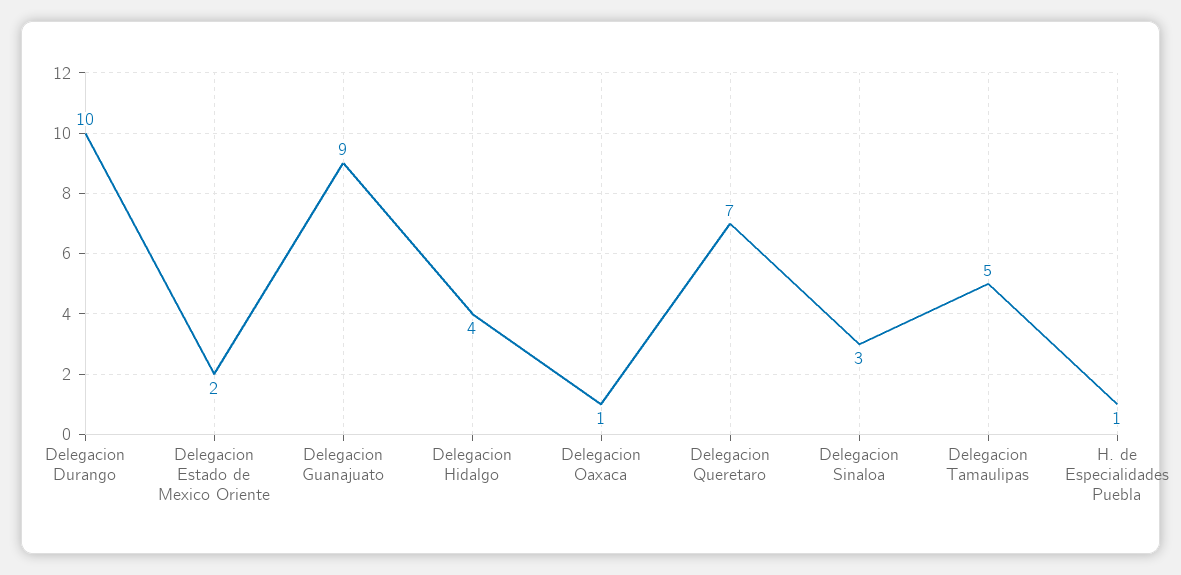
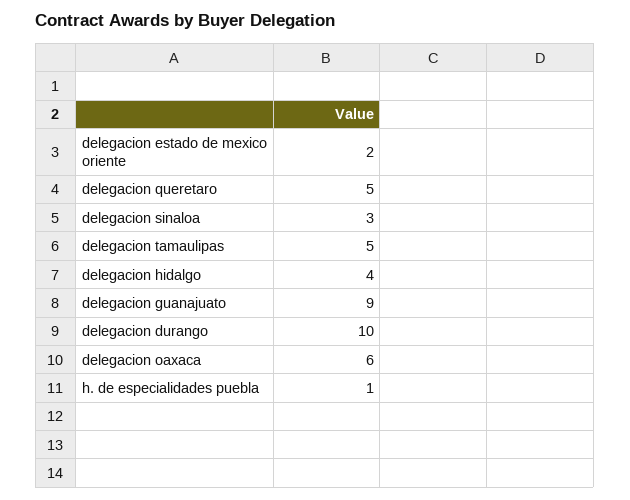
  {
    "Delegacion Durango": 10,
    "Delegacion Estado de Mexico Oriente": 2,
    "Delegacion Guanajuato": 9,
    "Delegacion Hidalgo": 4,
-   "Delegacion Oaxaca": 1,
+   "Delegacion Oaxaca": 6,
-   "Delegacion Queretaro": 7,
+   "Delegacion Queretaro": 5,
    "Delegacion Sinaloa": 3,
    "Delegacion Tamaulipas": 5,
    "H. de Especialidades Puebla": 1
  }

